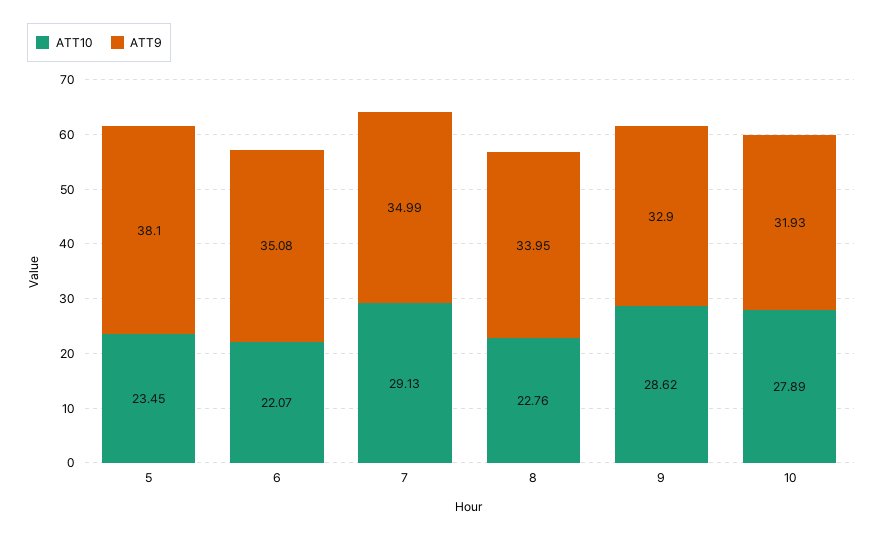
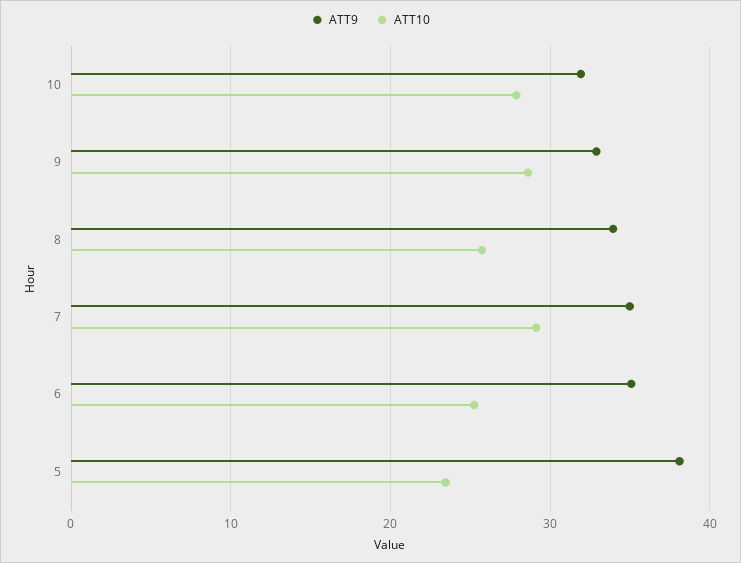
  {
    "ATT10": {
      "5": 23.45,
-     "6": 22.07,
+     "6": 25,
      "7": 29.13,
-     "8": 22.76,
+     "8": 26,
      "9": 28.62,
      "10": 27.89
    },
    "ATT9": {
      "5": 38.1,
      "6": 35.08,
      "7": 34.99,
      "8": 33.95,
      "9": 32.9,
      "10": 31.93
    }
  }

